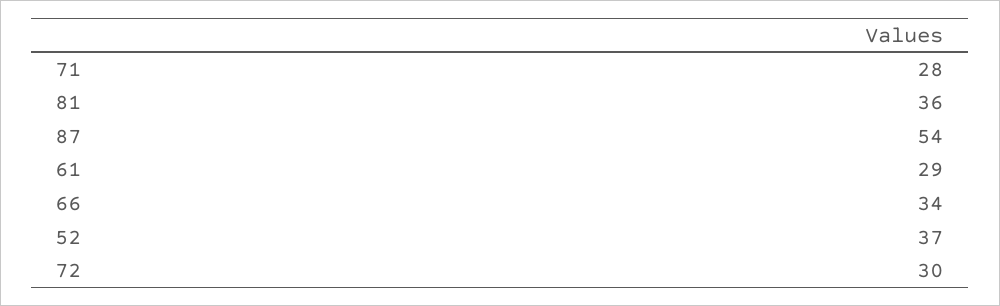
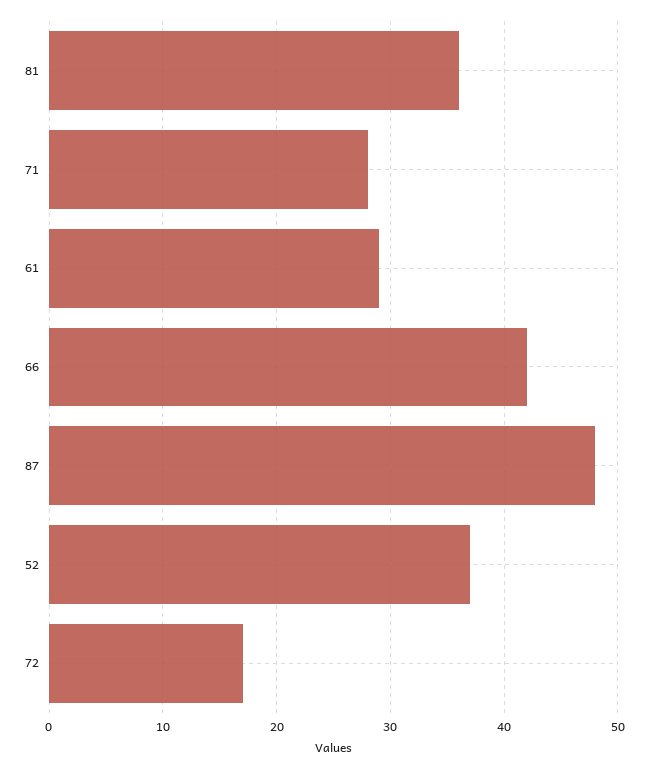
  {
    "71": 28,
    "81": 36,
-   "87": 54,
+   "87": 48,
    "61": 29,
-   "66": 34,
+   "66": 42,
    "52": 37,
-   "72": 30
+   "72": 17
  }

